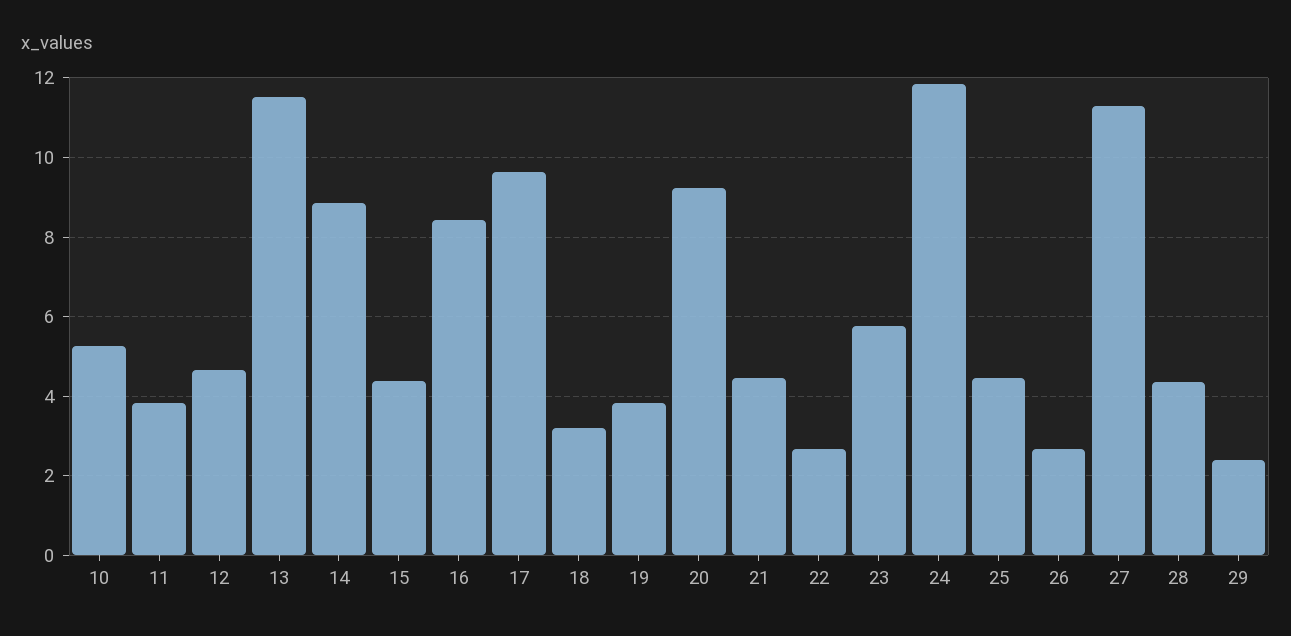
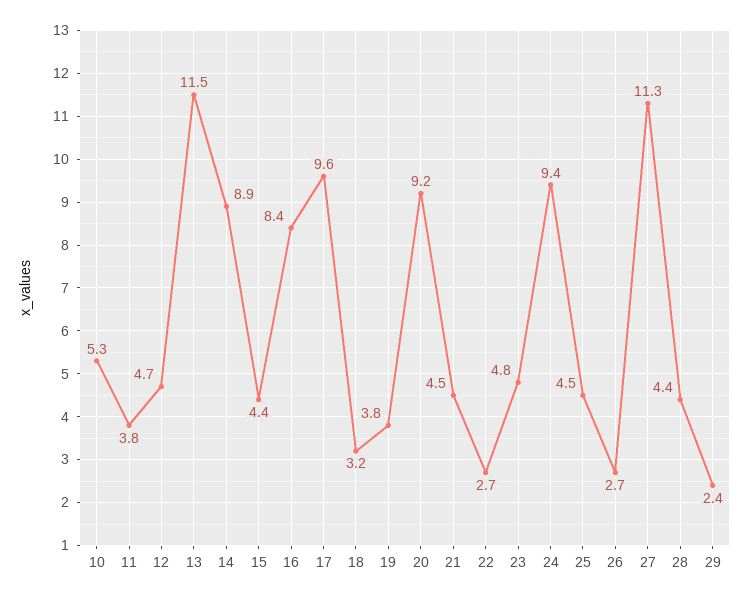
  {
    "10": 5.3,
    "11": 3.8,
    "12": 4.7,
    "13": 11.5,
    "14": 8.9,
    "15": 4.4,
    "16": 8.4,
    "17": 9.6,
    "18": 3.2,
    "19": 3.8,
    "20": 9.2,
    "21": 4.5,
    "22": 2.7,
-   "23": 5.8,
+   "23": 4.8,
-   "24": 11.8,
+   "24": 9.4,
    "25": 4.5,
    "26": 2.7,
    "27": 11.3,
    "28": 4.4,
    "29": 2.4
  }

